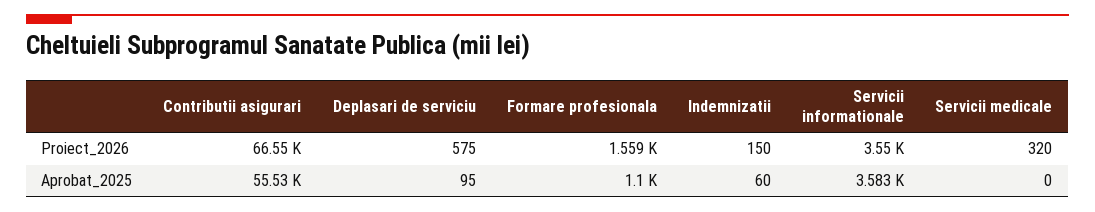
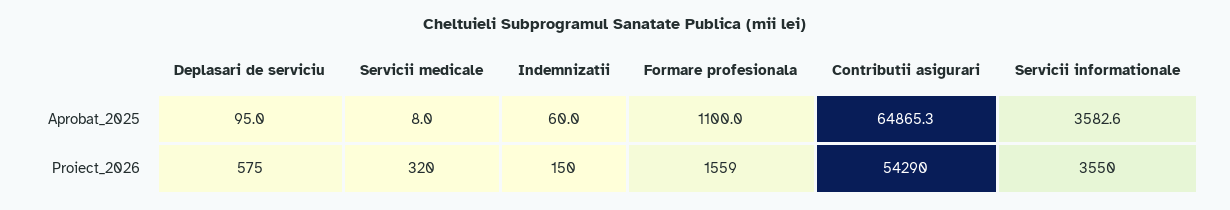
  {
    "Contributii asigurari": {
-     "Proiect_2026": 66550,
+     "Proiect_2026": 54290,
-     "Aprobat_2025": 55530
+     "Aprobat_2025": 64865.3
    },
    "Deplasari de serviciu": {
      "Proiect_2026": 575,
      "Aprobat_2025": 95
    },
    "Formare profesionala": {
      "Proiect_2026": 1559,
      "Aprobat_2025": 1100
    },
    "Indemnizatii": {
      "Proiect_2026": 150,
      "Aprobat_2025": 60
    },
    "Servicii informationale": {
      "Proiect_2026": 3550,
      "Aprobat_2025": 3582.6
    },
    "Servicii medicale": {
      "Proiect_2026": 320,
-     "Aprobat_2025": 0
+     "Aprobat_2025": 8
    }
  }

